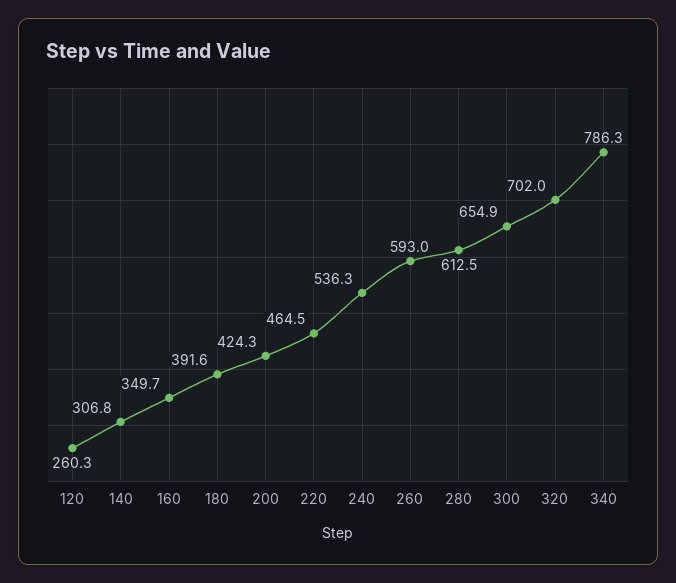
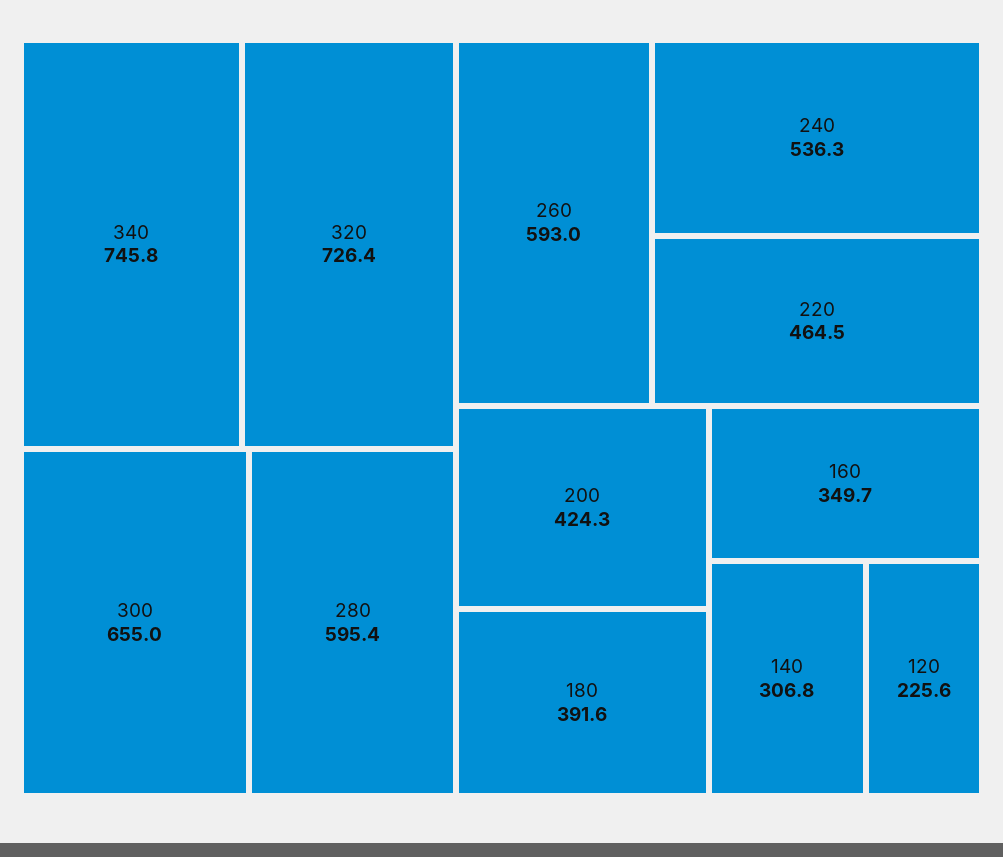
  {
-   "120": 260.3,
+   "120": 225.6,
    "140": 306.8,
    "160": 349.7,
    "180": 391.6,
    "200": 424.3,
    "220": 464.5,
    "240": 536.3,
    "260": 593,
-   "280": 612.5,
+   "280": 595.4,
-   "300": 654.9,
+   "300": 655,
-   "320": 702,
+   "320": 726.4,
-   "340": 786.3
+   "340": 745.8
  }

